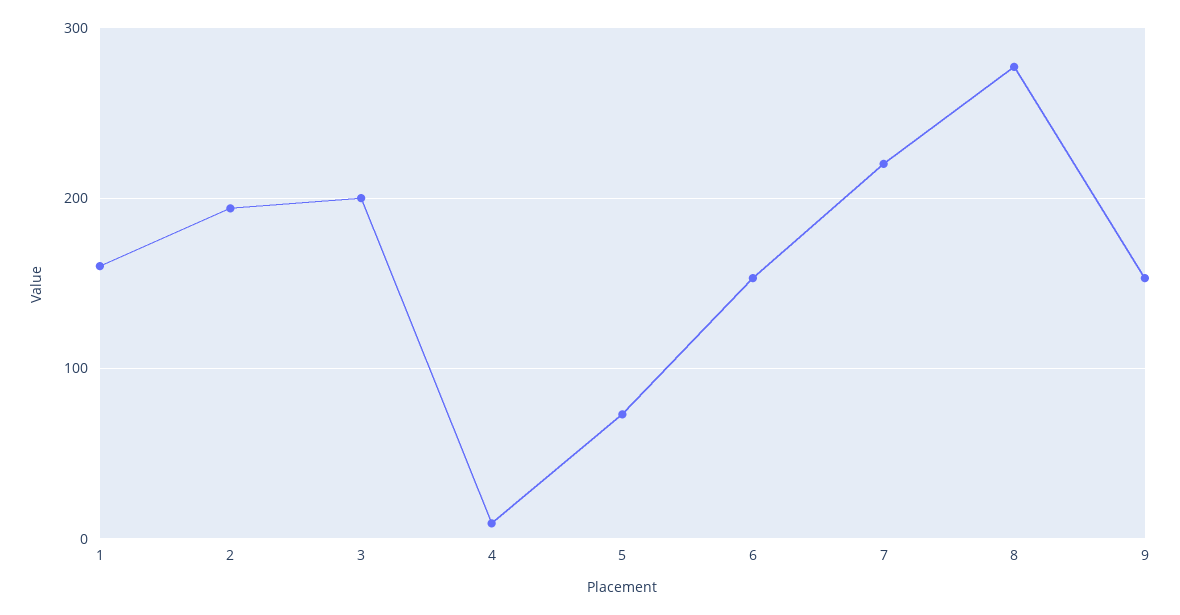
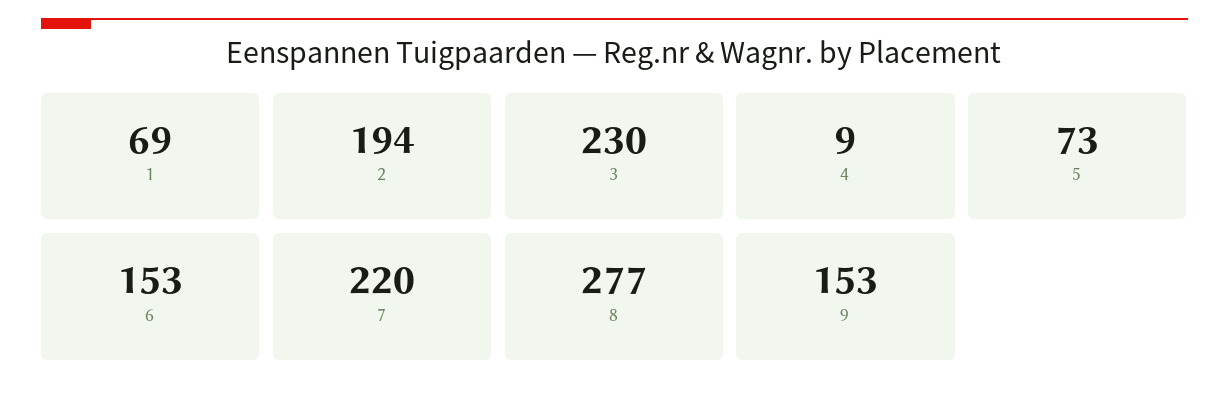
  {
-   "1": 160,
+   "1": 69,
    "2": 194,
-   "3": 200,
+   "3": 230,
    "4": 9,
    "5": 73,
    "6": 153,
    "7": 220,
    "8": 277,
    "9": 153
  }

